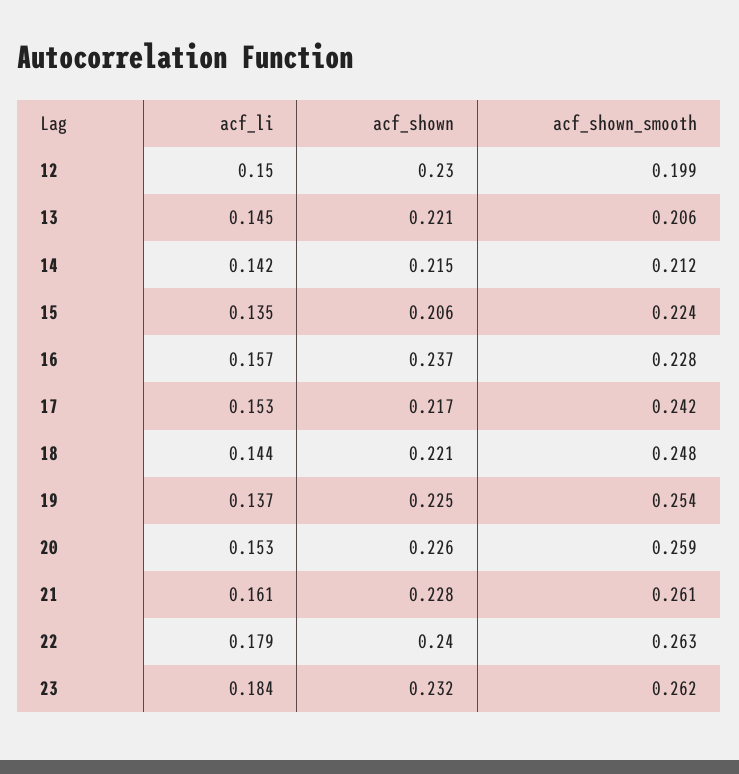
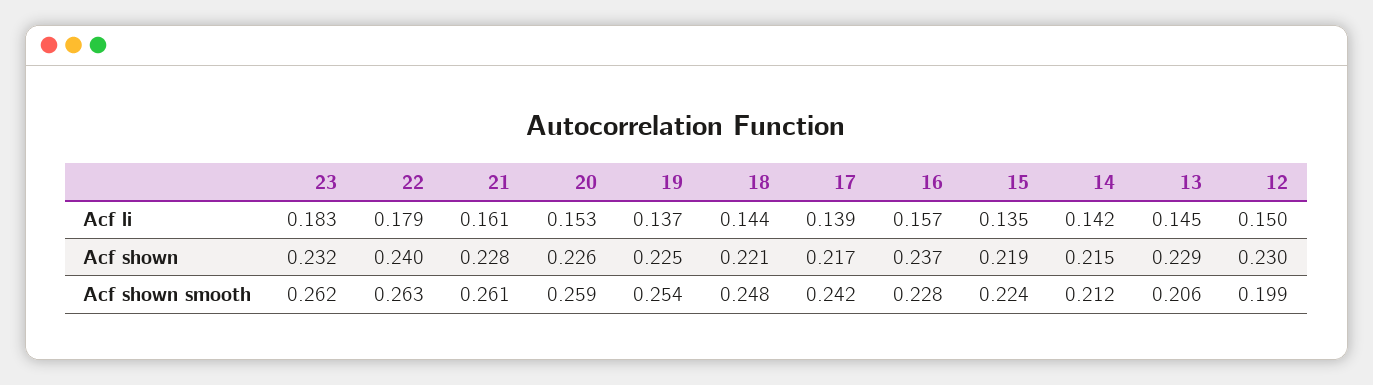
  {
    "acf_li": {
      "12": 0.15,
      "13": 0.145,
      "14": 0.142,
      "15": 0.135,
      "16": 0.157,
-     "17": 0.153,
+     "17": 0.139,
      "18": 0.144,
      "19": 0.137,
      "20": 0.153,
      "21": 0.161,
      "22": 0.179,
-     "23": 0.184
+     "23": 0.183
    },
    "acf_shown": {
      "12": 0.23,
-     "13": 0.221,
+     "13": 0.229,
      "14": 0.215,
-     "15": 0.206,
+     "15": 0.219,
      "16": 0.237,
      "17": 0.217,
      "18": 0.221,
      "19": 0.225,
      "20": 0.226,
      "21": 0.228,
      "22": 0.24,
      "23": 0.232
    },
    "acf_shown_smooth": {
      "12": 0.199,
      "13": 0.206,
      "14": 0.212,
      "15": 0.224,
      "16": 0.228,
      "17": 0.242,
      "18": 0.248,
      "19": 0.254,
      "20": 0.259,
      "21": 0.261,
      "22": 0.263,
      "23": 0.262
    }
  }

